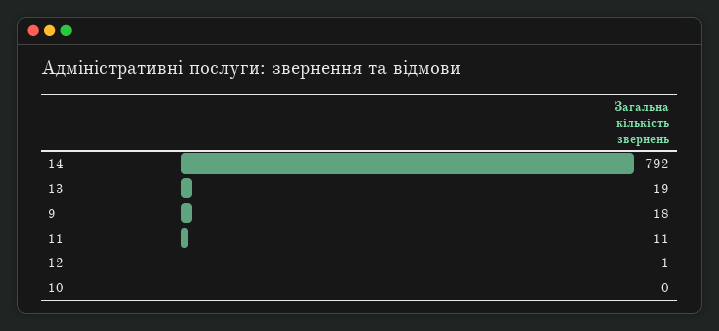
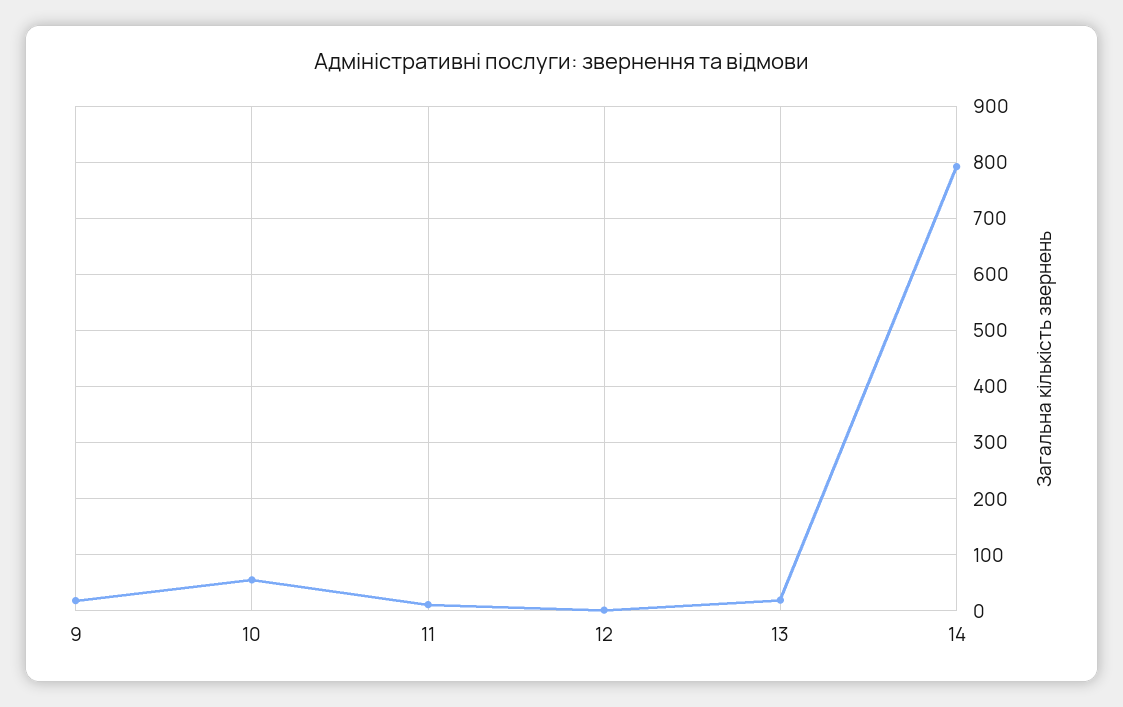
  {
    "14": 792,
    "13": 19,
    "9": 18,
    "11": 11,
    "12": 1,
-   "10": 0
+   "10": 60
  }

